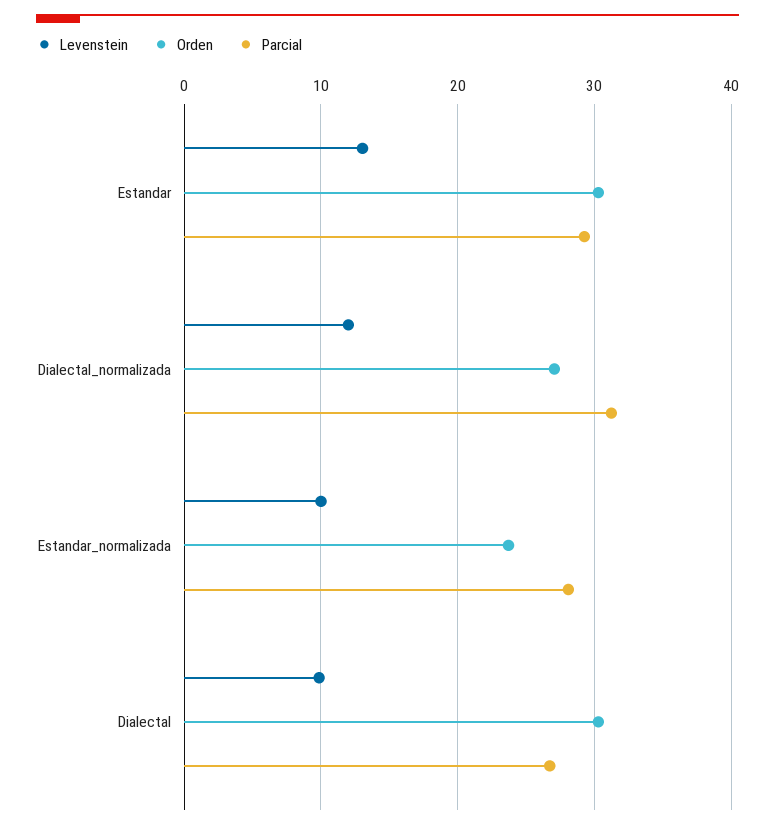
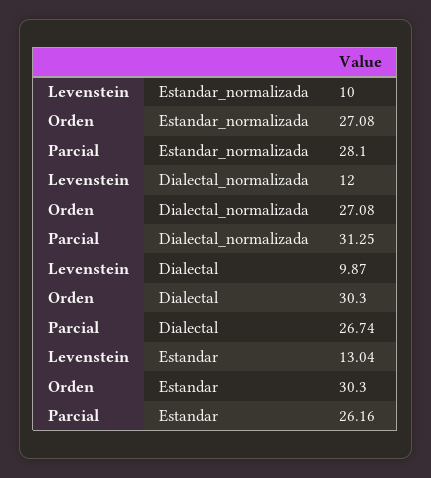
  {
    "Levenstein": {
      "Estandar": 13.04,
      "Dialectal_normalizada": 12,
      "Estandar_normalizada": 10,
      "Dialectal": 9.87
    },
    "Orden": {
      "Estandar": 30.3,
      "Dialectal_normalizada": 27.08,
-     "Estandar_normalizada": 24,
+     "Estandar_normalizada": 27.08,
      "Dialectal": 30.3
    },
    "Parcial": {
-     "Estandar": 29,
+     "Estandar": 26.16,
      "Dialectal_normalizada": 31.25,
      "Estandar_normalizada": 28.1,
      "Dialectal": 26.74
    }
  }

